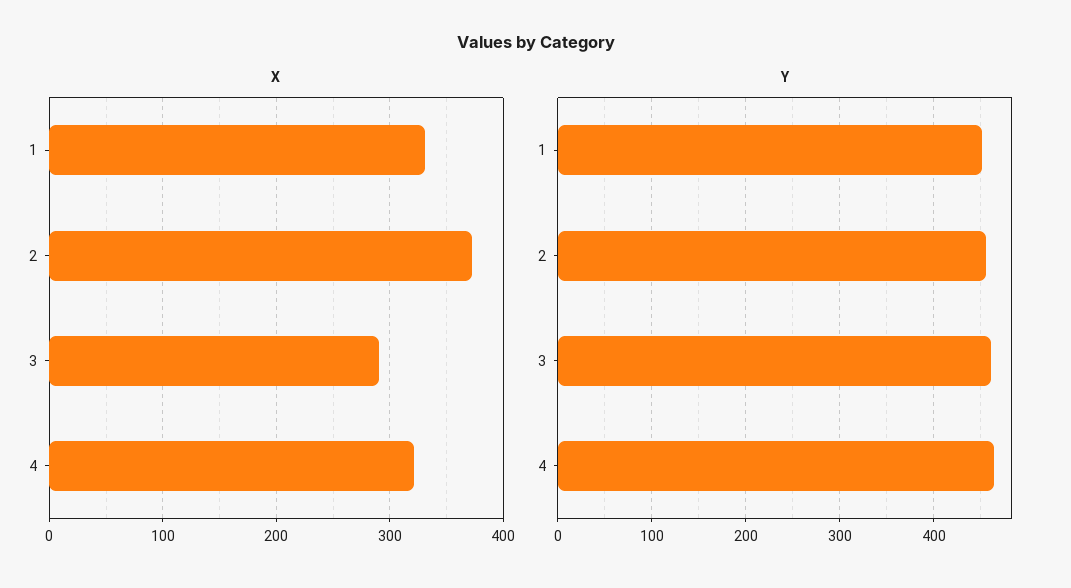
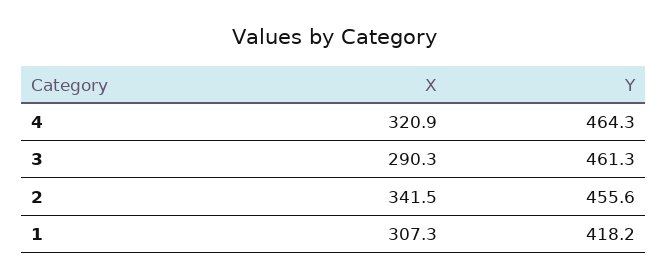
  {
    "X": {
-     "1": 330,
+     "1": 307.3,
-     "2": 370,
+     "2": 341.5,
      "3": 290.3,
      "4": 320.9
    },
    "Y": {
-     "1": 450,
+     "1": 418.2,
      "2": 455.6,
      "3": 461.3,
      "4": 464.3
    }
  }

